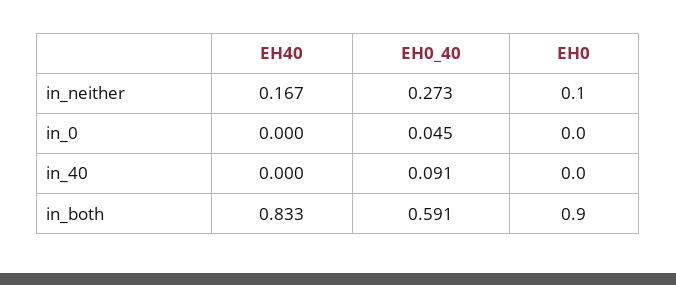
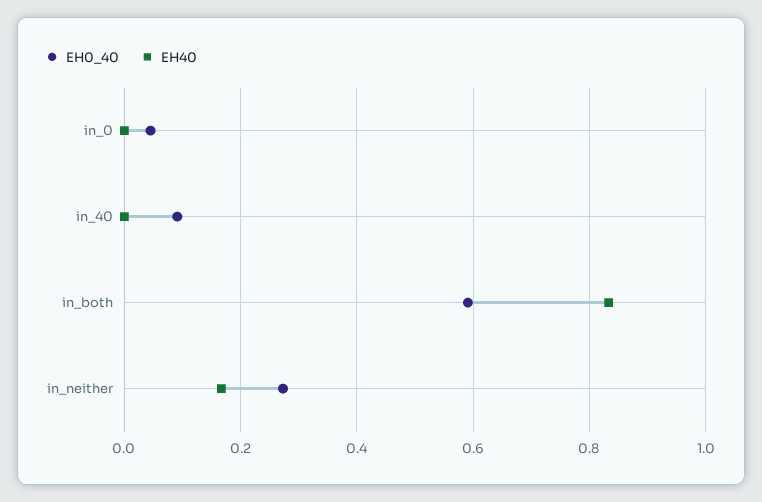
  {
    "EH40": {
      "in_neither": 0.167,
      "in_0": 0,
      "in_40": 0,
      "in_both": 0.833
    },
    "EH0_40": {
      "in_neither": 0.273,
      "in_0": 0.045,
      "in_40": 0.091,
      "in_both": 0.591
-   },
+   }
-   "EH0": {
-     "in_neither": 0.1,
-     "in_0": 0,
-     "in_40": 0,
-     "in_both": 0.9
-   }
  }

